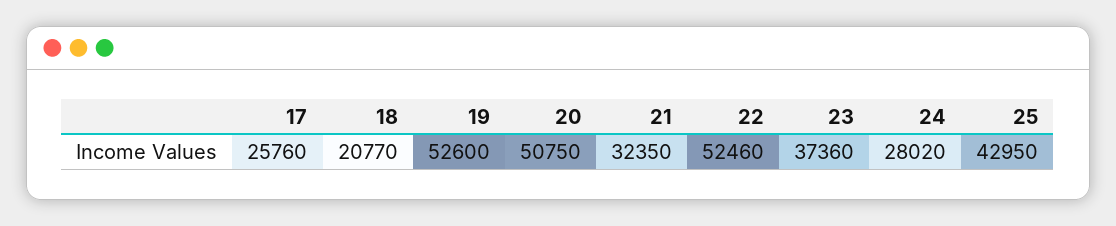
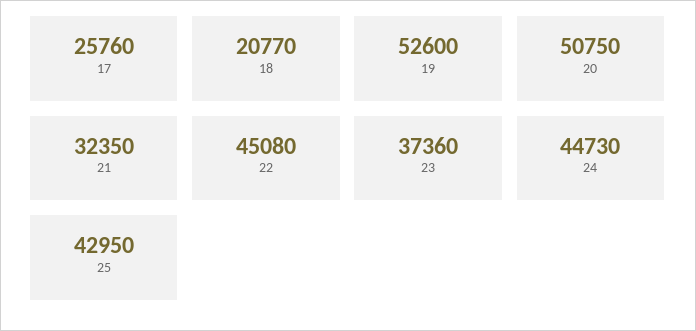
  {
    "17": 25760,
    "18": 20770,
    "19": 52600,
    "20": 50750,
    "21": 32350,
-   "22": 52460,
+   "22": 45080,
    "23": 37360,
-   "24": 28020,
+   "24": 44730,
    "25": 42950
  }

